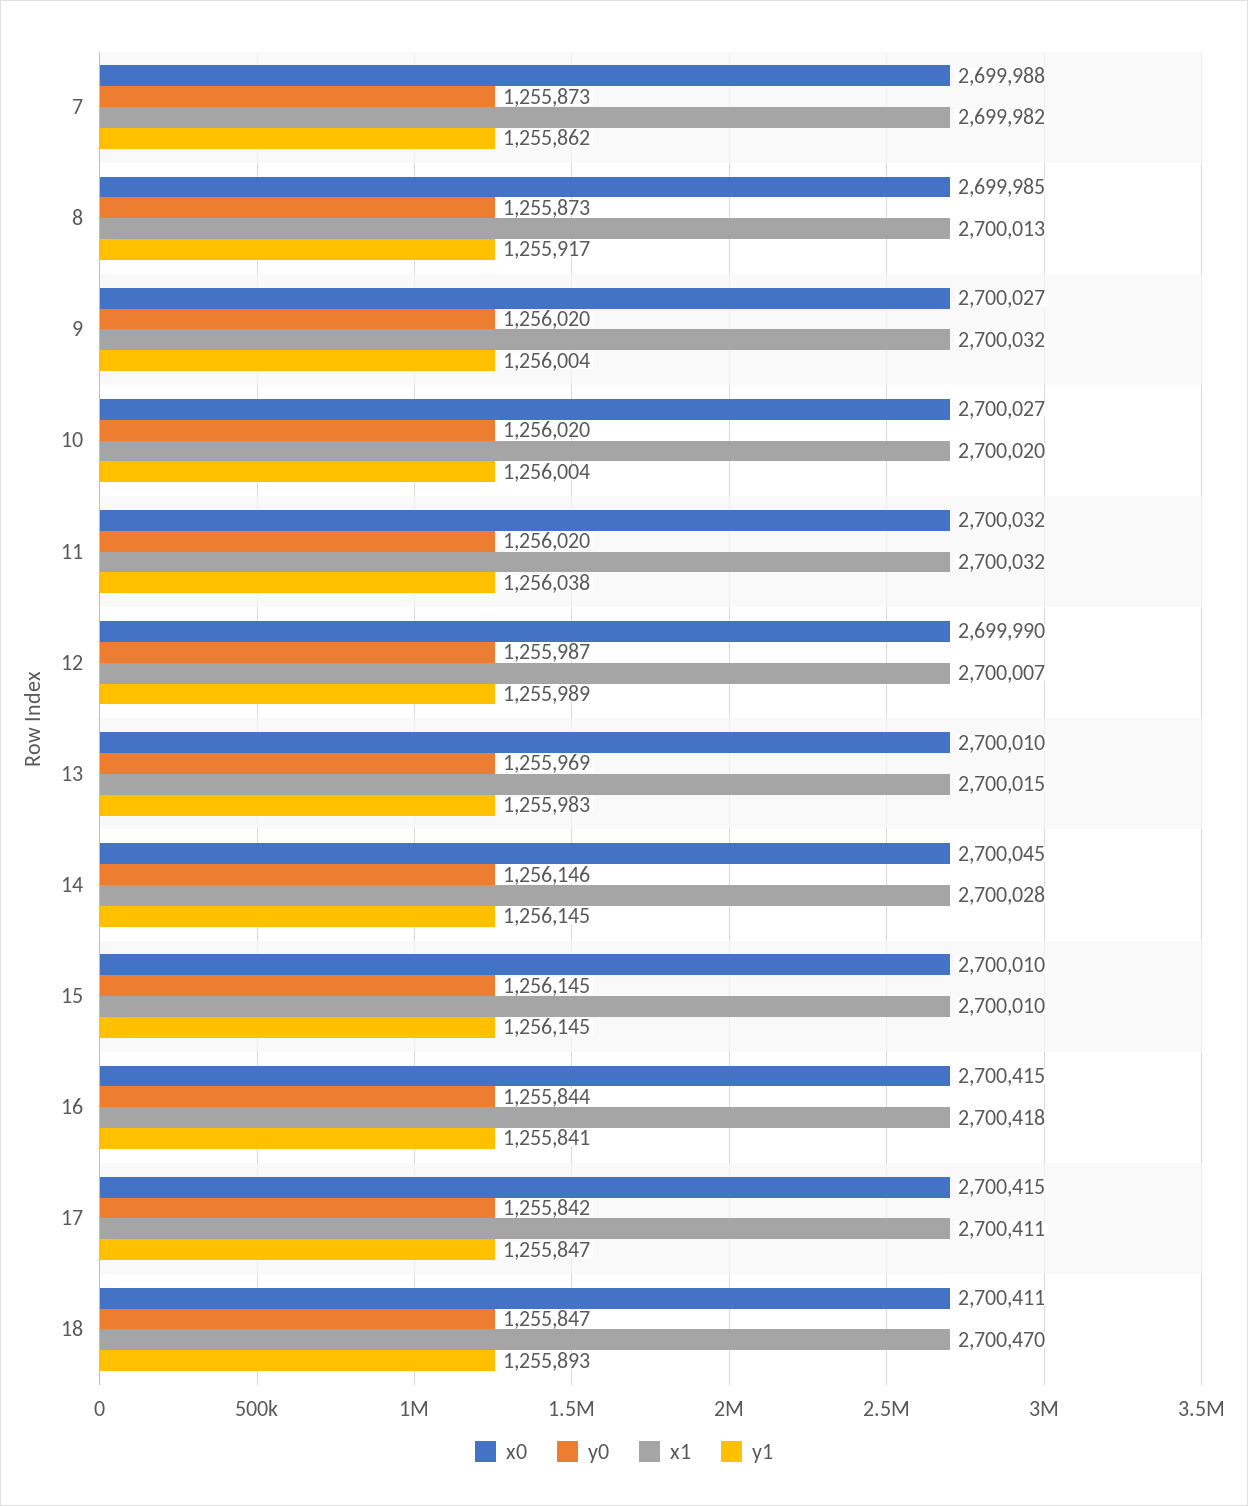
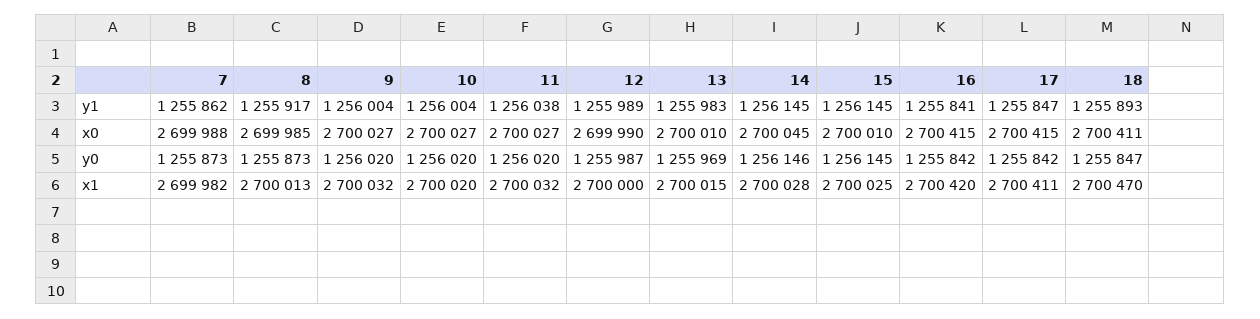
  {
    "x0": {
      "7": 2699988,
      "8": 2699985,
      "9": 2700027,
      "10": 2700027,
-     "11": 2700032,
+     "11": 2700027,
      "12": 2699990,
      "13": 2700010,
      "14": 2700045,
      "15": 2700010,
      "16": 2700415,
      "17": 2700415,
      "18": 2700411
    },
    "y0": {
      "7": 1255873,
      "8": 1255873,
      "9": 1256020,
      "10": 1256020,
      "11": 1256020,
      "12": 1255987,
      "13": 1255969,
      "14": 1256146,
      "15": 1256145,
-     "16": 1255844,
+     "16": 1255842,
      "17": 1255842,
      "18": 1255847
    },
    "x1": {
      "7": 2699982,
      "8": 2700013,
      "9": 2700032,
      "10": 2700020,
      "11": 2700032,
-     "12": 2700007,
+     "12": 2700000,
      "13": 2700015,
      "14": 2700028,
-     "15": 2700010,
+     "15": 2700025,
-     "16": 2700418,
+     "16": 2700420,
      "17": 2700411,
      "18": 2700470
    },
    "y1": {
      "7": 1255862,
      "8": 1255917,
      "9": 1256004,
      "10": 1256004,
      "11": 1256038,
      "12": 1255989,
      "13": 1255983,
      "14": 1256145,
      "15": 1256145,
      "16": 1255841,
      "17": 1255847,
      "18": 1255893
    }
  }

